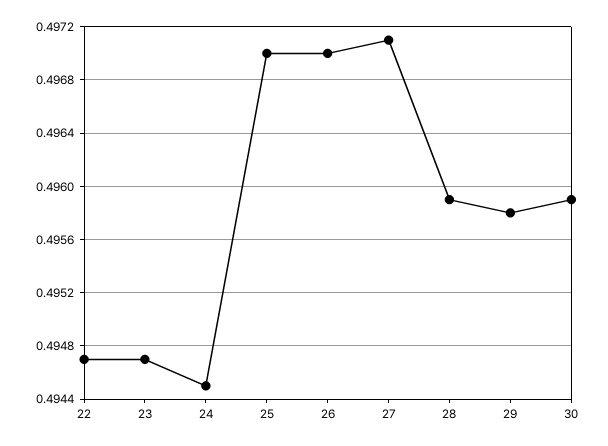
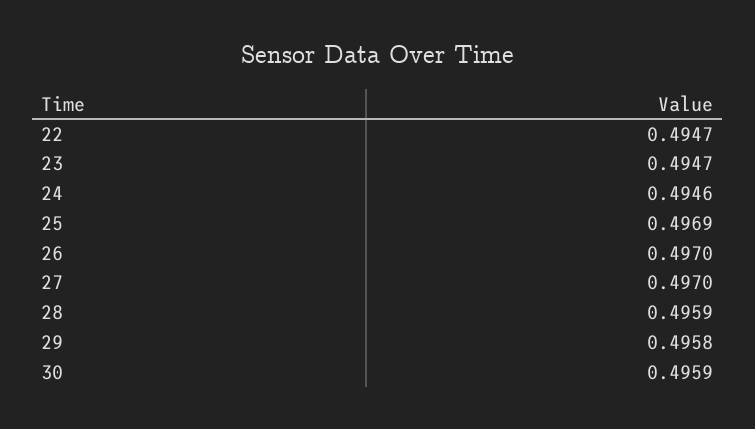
  {
    "22": 0.4947,
    "23": 0.4947,
-   "24": 0.4945,
+   "24": 0.4946,
-   "25": 0.497,
+   "25": 0.4969,
    "26": 0.497,
-   "27": 0.4971,
+   "27": 0.497,
    "28": 0.4959,
    "29": 0.4958,
    "30": 0.4959
  }

